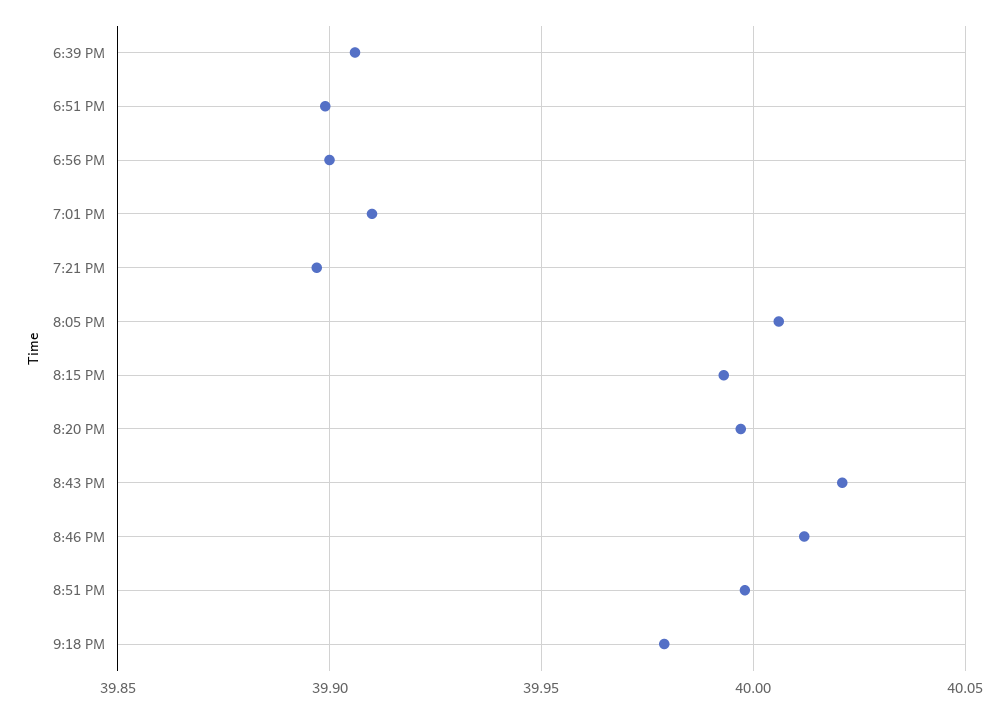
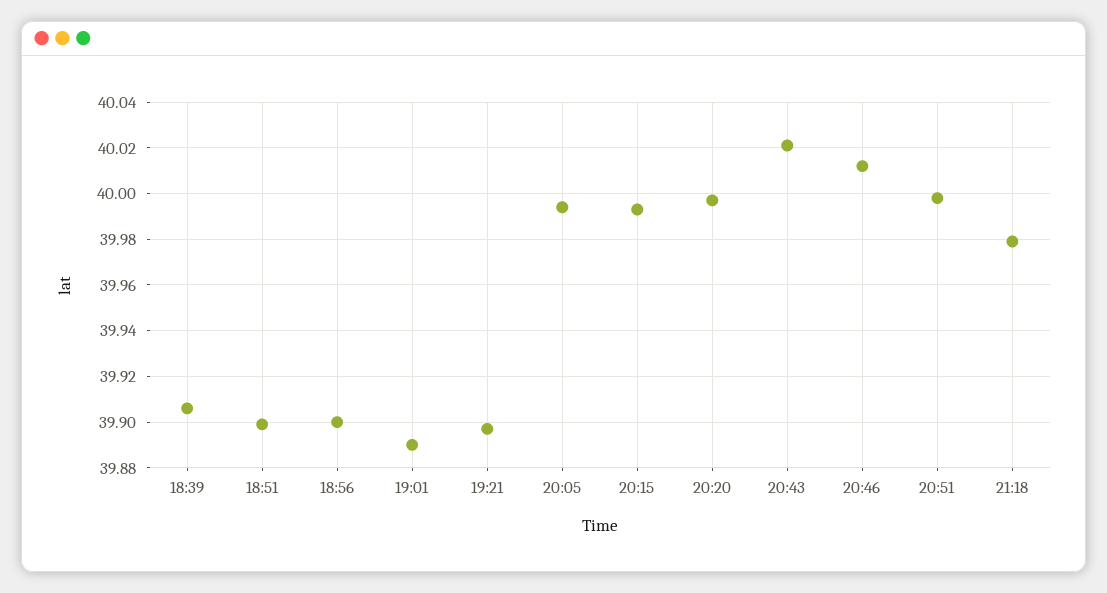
  {
    "6:39 PM": 39.905,
    "6:51 PM": 39.9,
    "6:56 PM": 39.9,
-   "7:01 PM": 39.91,
+   "7:01 PM": 39.89,
    "7:21 PM": 39.895,
-   "8:05 PM": 40.005,
+   "8:05 PM": 39.995,
    "8:15 PM": 39.995,
    "8:20 PM": 39.995,
    "8:43 PM": 40.02,
    "8:46 PM": 40.01,
    "8:51 PM": 40,
    "9:18 PM": 39.98
  }

